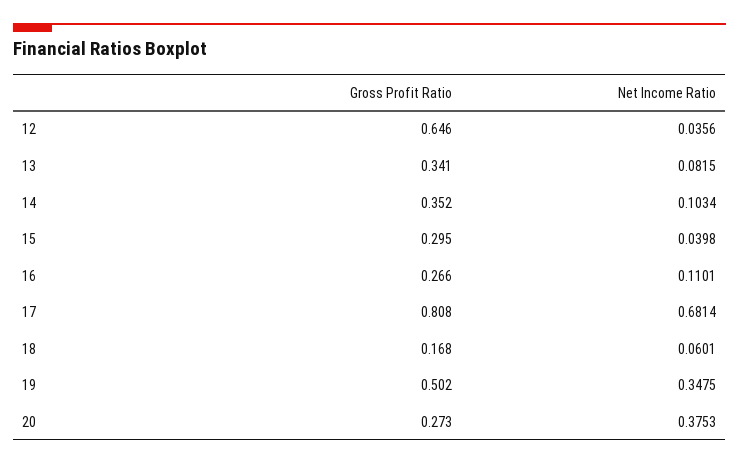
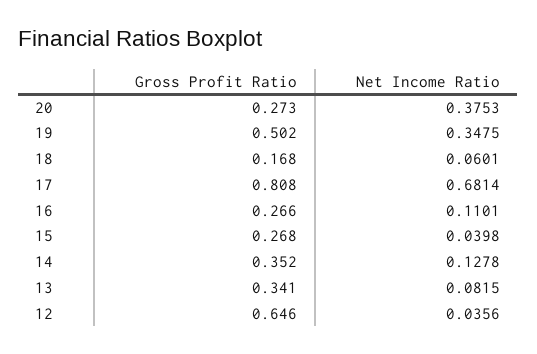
  {
    "Gross Profit Ratio": {
      "12": 0.646,
      "13": 0.341,
      "14": 0.352,
-     "15": 0.295,
+     "15": 0.268,
      "16": 0.266,
      "17": 0.808,
      "18": 0.168,
      "19": 0.502,
      "20": 0.273
    },
    "Net Income Ratio": {
      "12": 0.0356,
      "13": 0.0815,
-     "14": 0.1034,
+     "14": 0.1278,
      "15": 0.0398,
      "16": 0.1101,
      "17": 0.6814,
      "18": 0.0601,
      "19": 0.3475,
      "20": 0.3753
    }
  }

